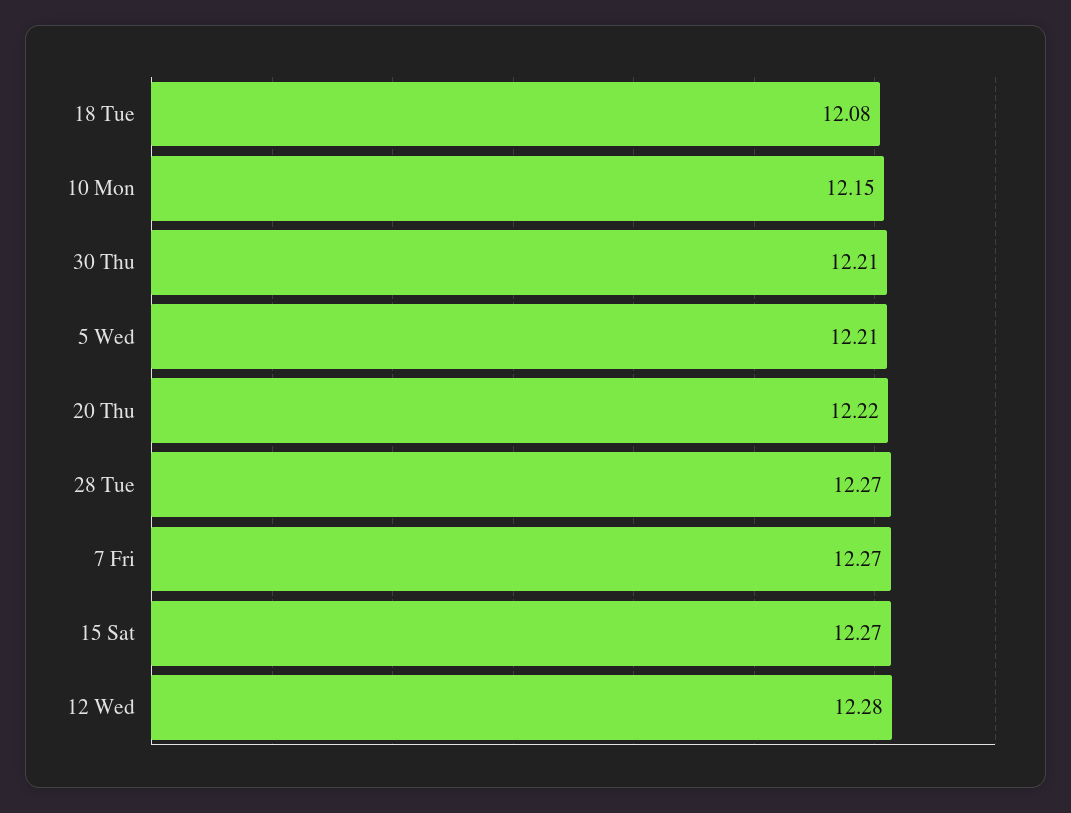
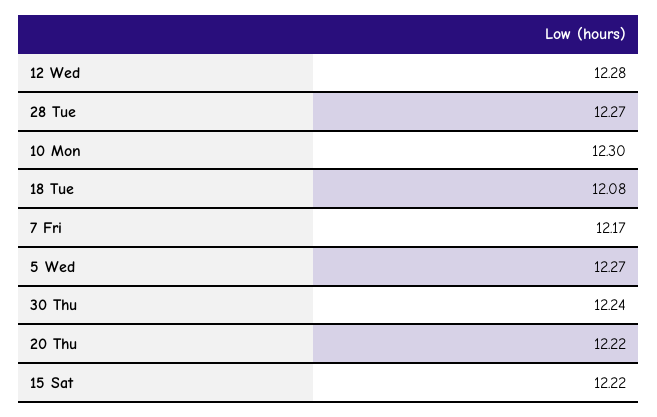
  {
    "18 Tue": 12.08,
-   "10 Mon": 12.15,
+   "10 Mon": 12.3,
-   "30 Thu": 12.21,
+   "30 Thu": 12.24,
-   "5 Wed": 12.21,
+   "5 Wed": 12.27,
    "20 Thu": 12.22,
    "28 Tue": 12.27,
-   "7 Fri": 12.27,
+   "7 Fri": 12.17,
-   "15 Sat": 12.27,
+   "15 Sat": 12.22,
    "12 Wed": 12.28
  }

